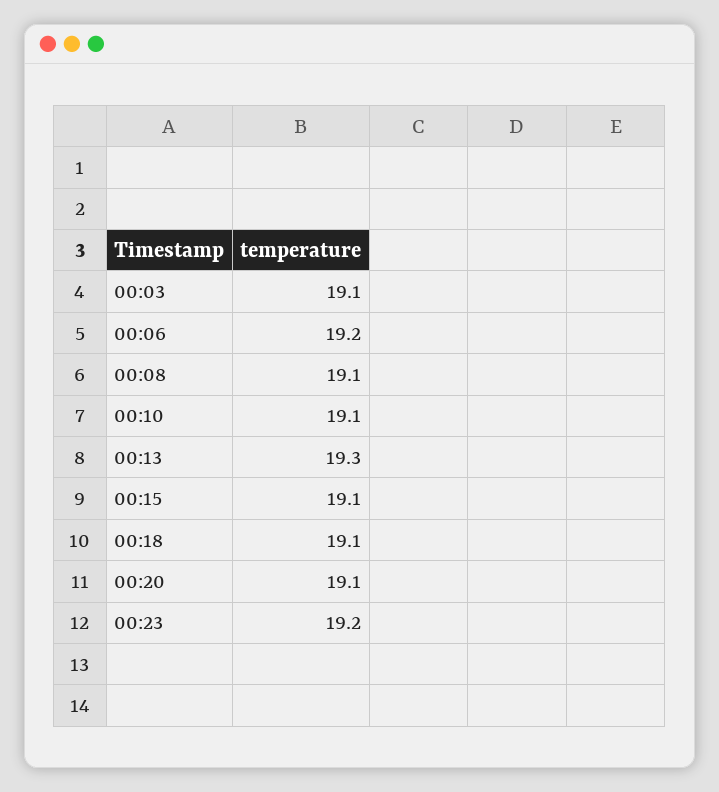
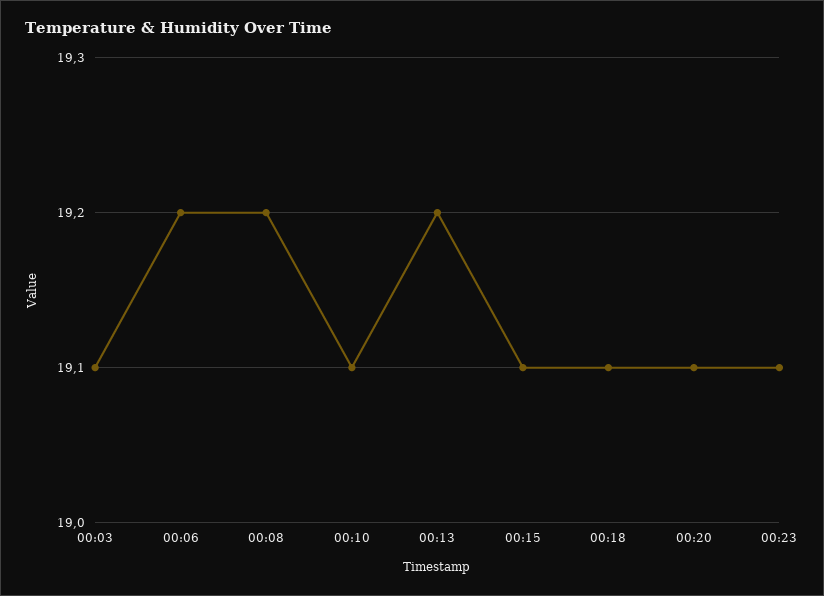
  {
    "00:03": 19.1,
    "00:06": 19.2,
-   "00:08": 19.1,
+   "00:08": 19.2,
    "00:10": 19.1,
-   "00:13": 19.3,
+   "00:13": 19.2,
    "00:15": 19.1,
    "00:18": 19.1,
    "00:20": 19.1,
-   "00:23": 19.2
+   "00:23": 19.1
  }

